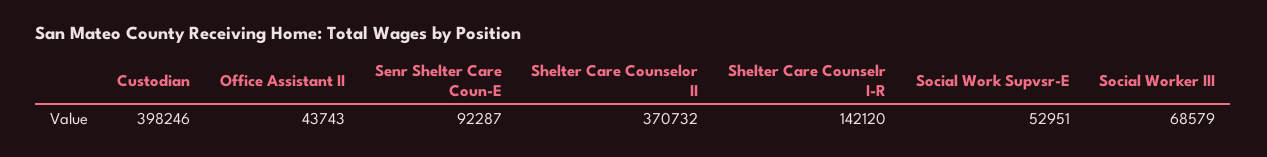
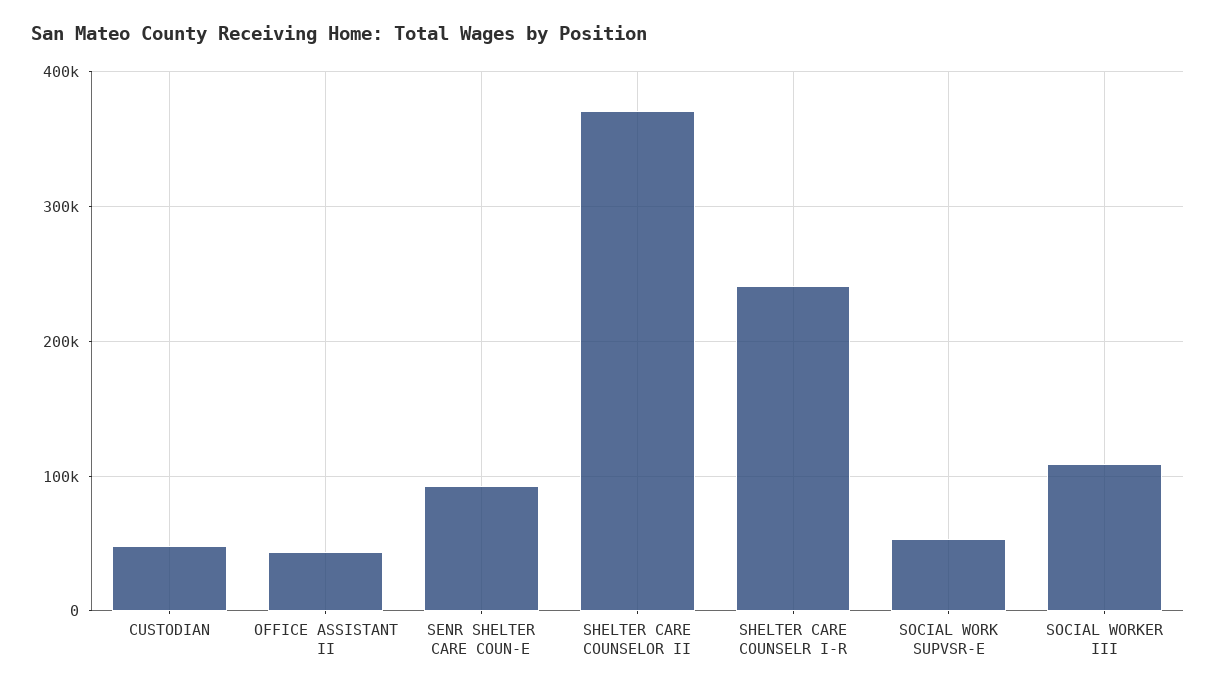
  {
-   "Custodian": 398246,
+   "Custodian": 50000,
    "Office Assistant II": 43743,
    "Senr Shelter Care Coun-E": 92287,
    "Shelter Care Counselor II": 370732,
-   "Shelter Care Counselr I-R": 142120,
+   "Shelter Care Counselr I-R": 240000,
    "Social Work Supvsr-E": 52951,
-   "Social Worker III": 68579
+   "Social Worker III": 110000
  }

